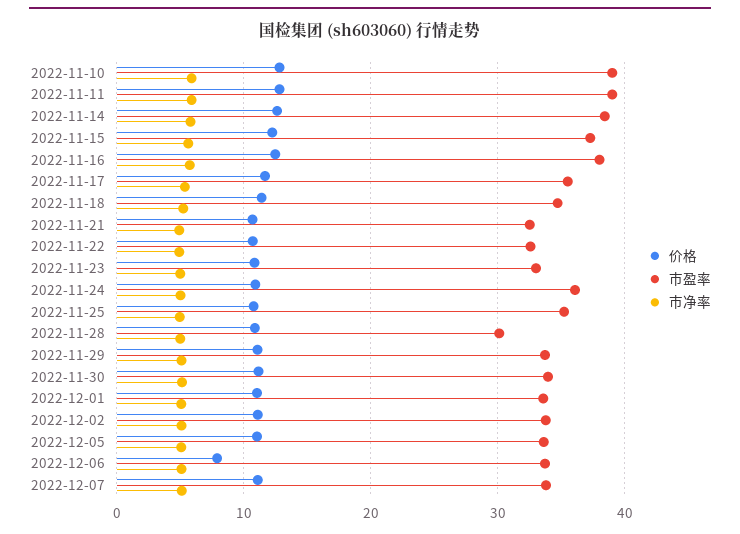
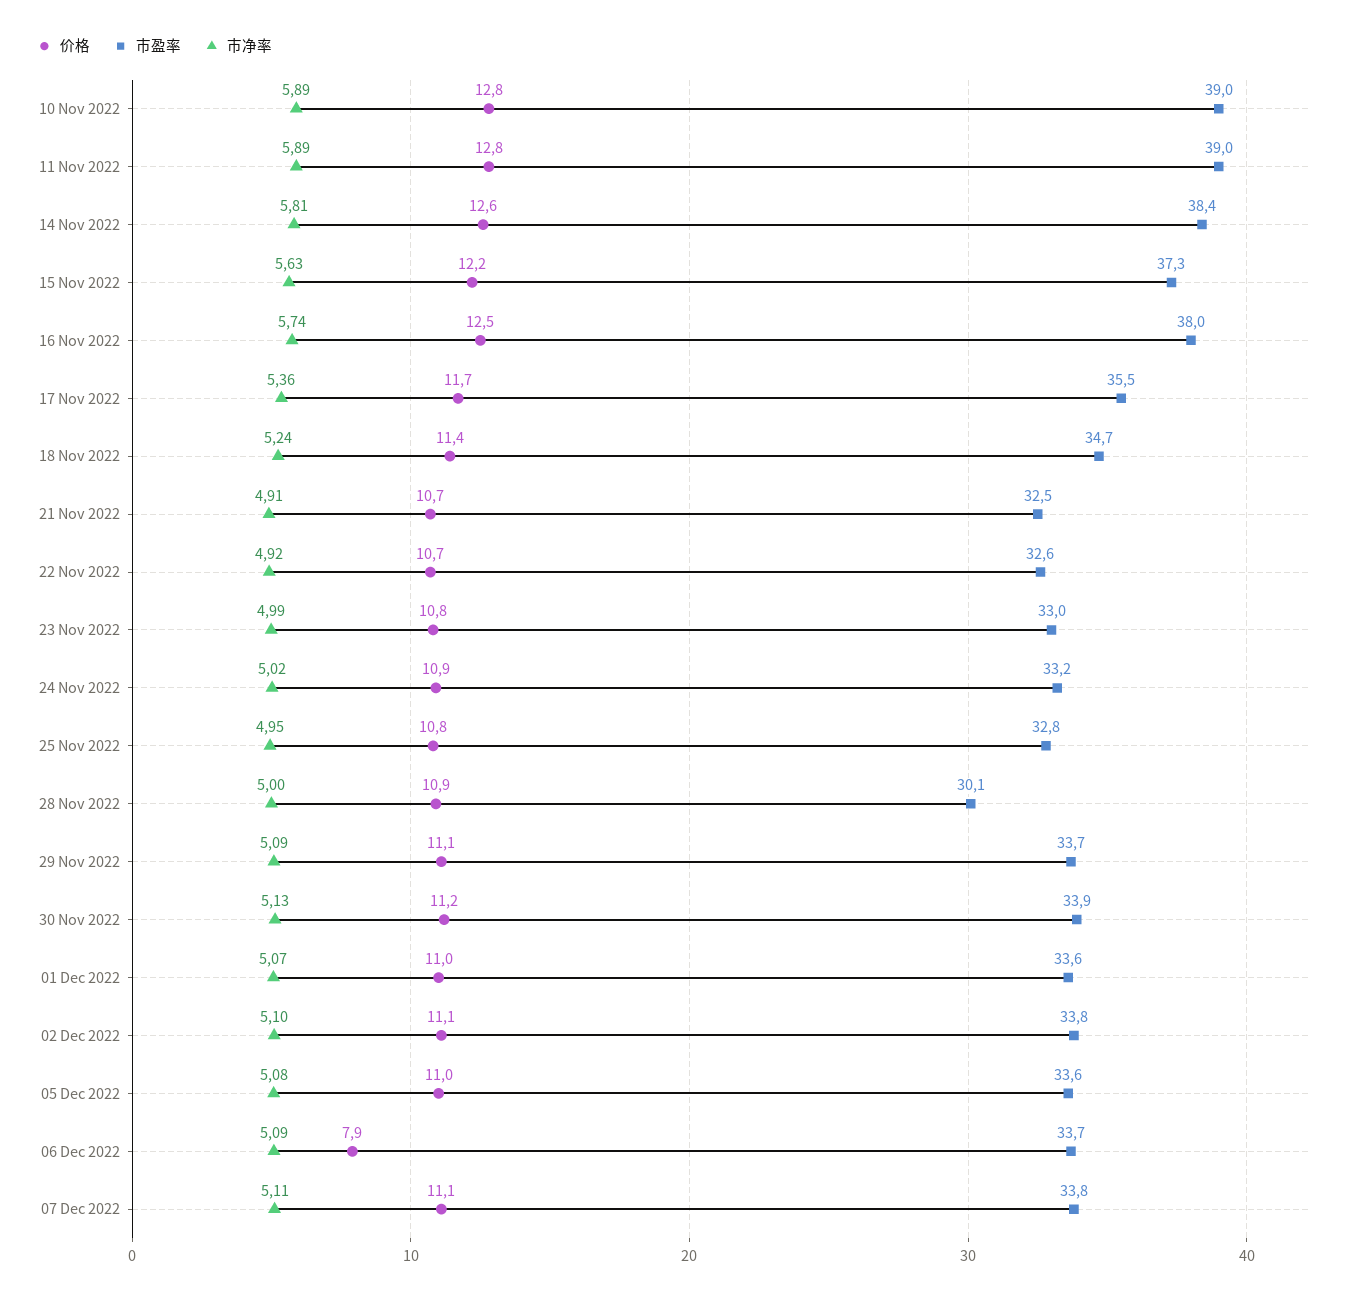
  {
    "价格": {
      "2022-11-10": 12.8,
      "2022-11-11": 12.8,
      "2022-11-14": 12.6,
      "2022-11-15": 12.2,
      "2022-11-16": 12.5,
      "2022-11-17": 11.7,
      "2022-11-18": 11.4,
      "2022-11-21": 10.7,
      "2022-11-22": 10.7,
      "2022-11-23": 10.8,
      "2022-11-24": 10.9,
      "2022-11-25": 10.8,
      "2022-11-28": 10.9,
      "2022-11-29": 11.1,
      "2022-11-30": 11.2,
      "2022-12-01": 11,
      "2022-12-02": 11.1,
      "2022-12-05": 11,
      "2022-12-06": 7.9,
      "2022-12-07": 11.1
    },
    "市盈率": {
      "2022-11-10": 39,
      "2022-11-11": 39,
      "2022-11-14": 38.4,
      "2022-11-15": 37.3,
      "2022-11-16": 38,
      "2022-11-17": 35.5,
      "2022-11-18": 34.7,
      "2022-11-21": 32.5,
      "2022-11-22": 32.6,
      "2022-11-23": 33,
-     "2022-11-24": 36,
+     "2022-11-24": 33.2,
-     "2022-11-25": 35,
+     "2022-11-25": 32.8,
      "2022-11-28": 30.1,
      "2022-11-29": 33.7,
      "2022-11-30": 33.9,
      "2022-12-01": 33.6,
      "2022-12-02": 33.8,
      "2022-12-05": 33.6,
      "2022-12-06": 33.7,
      "2022-12-07": 33.8
    },
    "市净率": {
      "2022-11-10": 5.89,
      "2022-11-11": 5.89,
      "2022-11-14": 5.81,
      "2022-11-15": 5.63,
      "2022-11-16": 5.74,
      "2022-11-17": 5.36,
      "2022-11-18": 5.24,
      "2022-11-21": 4.91,
      "2022-11-22": 4.92,
      "2022-11-23": 4.99,
      "2022-11-24": 5.02,
      "2022-11-25": 4.95,
      "2022-11-28": 5,
      "2022-11-29": 5.09,
      "2022-11-30": 5.13,
      "2022-12-01": 5.07,
      "2022-12-02": 5.1,
      "2022-12-05": 5.08,
      "2022-12-06": 5.09,
      "2022-12-07": 5.11
    }
  }

